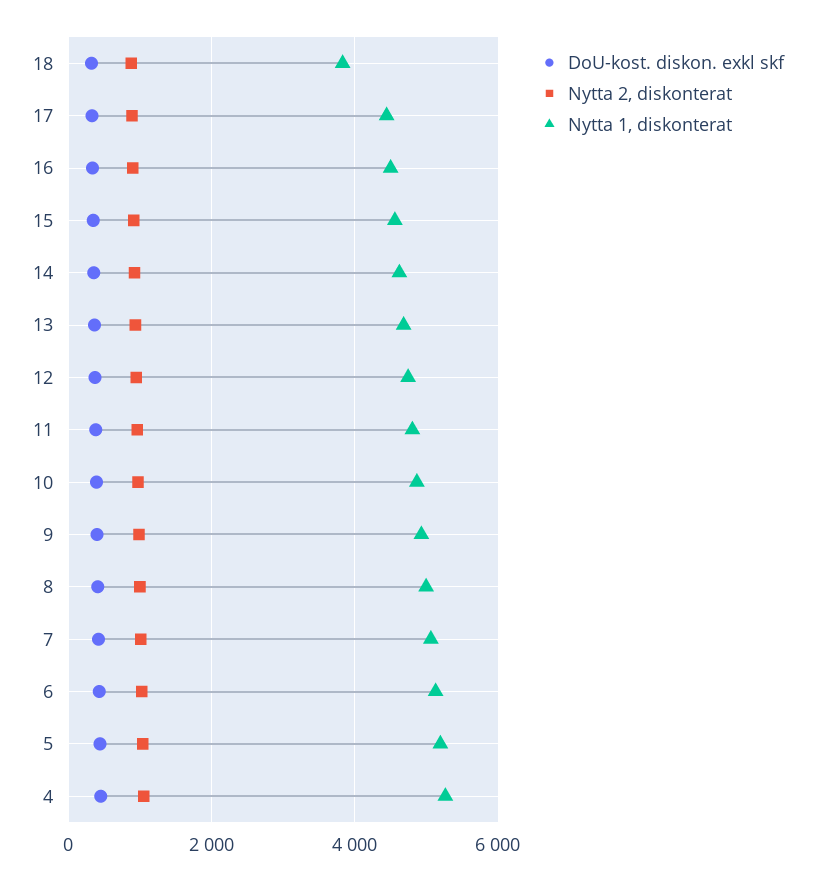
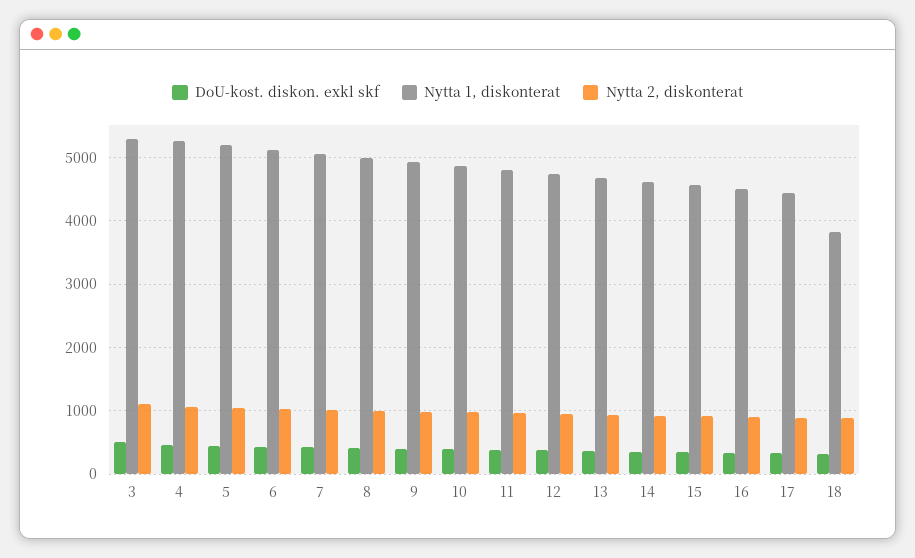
  {
    "DoU-kost. diskon. exkl skf": {
      "18": 300,
      "17": 300,
      "16": 300,
      "15": 300,
      "14": 400,
      "13": 400,
      "12": 400,
      "11": 400,
      "10": 400,
      "9": 400,
      "8": 400,
      "7": 400,
      "6": 400,
      "5": 400,
-     "4": 500
+     "4": 500,
+     "3": 500
    },
    "Nytta 2, diskonterat": {
      "18": 900,
      "17": 900,
      "16": 900,
      "15": 900,
      "14": 900,
      "13": 900,
      "12": 900,
      "11": 1000,
      "10": 1000,
      "9": 1000,
      "8": 1000,
      "7": 1000,
      "6": 1000,
      "5": 1000,
-     "4": 1100
+     "4": 1100,
+     "3": 1100
    },
    "Nytta 1, diskonterat": {
      "18": 3800,
      "17": 4400,
      "16": 4500,
      "15": 4600,
      "14": 4600,
      "13": 4700,
      "12": 4700,
      "11": 4800,
      "10": 4900,
      "9": 4900,
      "8": 5000,
      "7": 5100,
      "6": 5100,
      "5": 5200,
-     "4": 5300
+     "4": 5300,
+     "3": 5300
    }
  }

